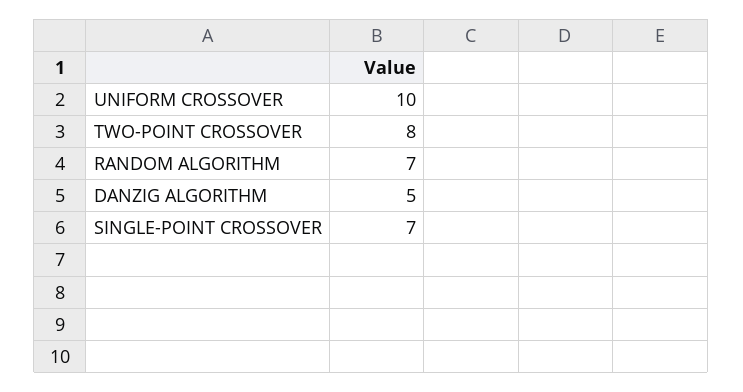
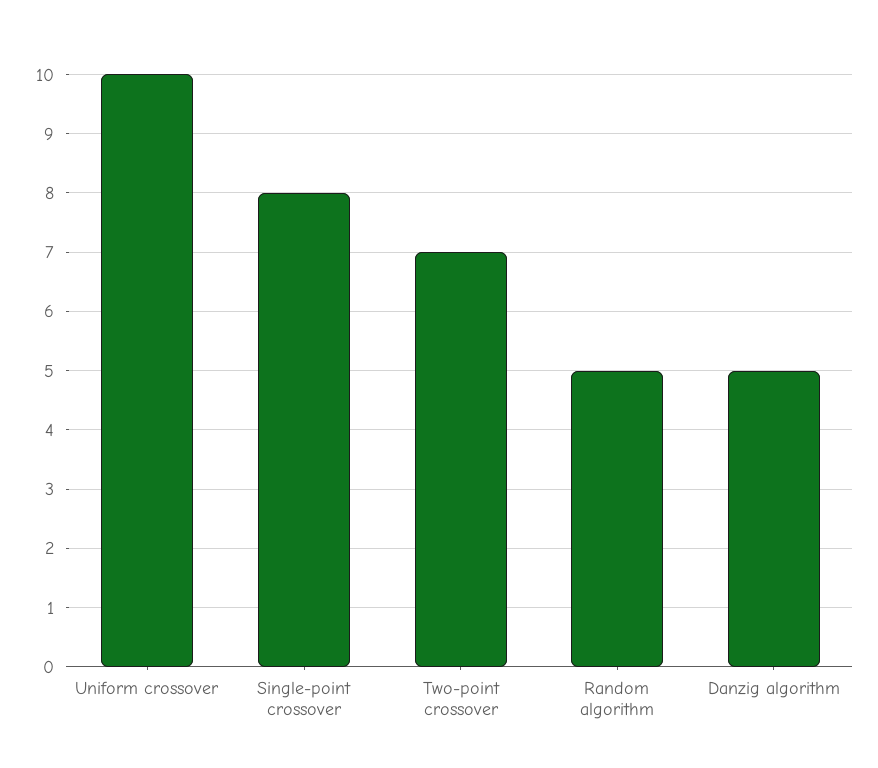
  {
    "UNIFORM CROSSOVER": 10,
-   "TWO-POINT CROSSOVER": 8,
+   "TWO-POINT CROSSOVER": 7,
-   "RANDOM ALGORITHM": 7,
+   "RANDOM ALGORITHM": 5,
    "DANZIG ALGORITHM": 5,
-   "SINGLE-POINT CROSSOVER": 7
+   "SINGLE-POINT CROSSOVER": 8
  }

